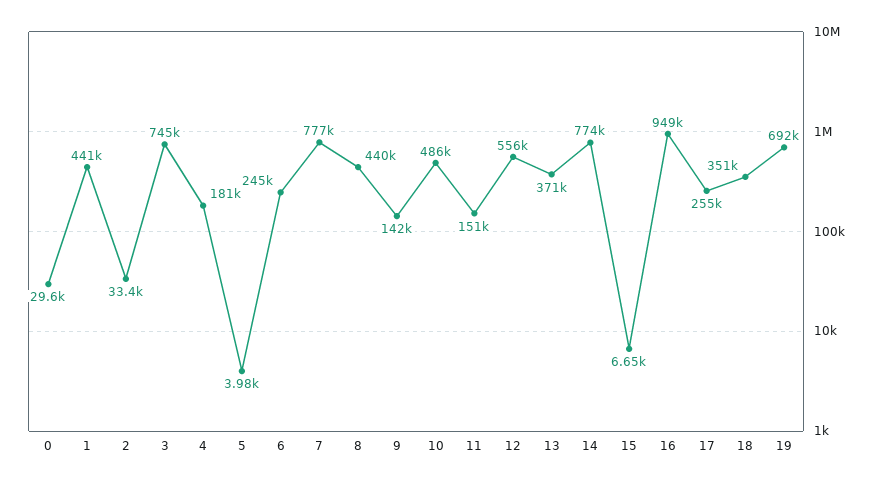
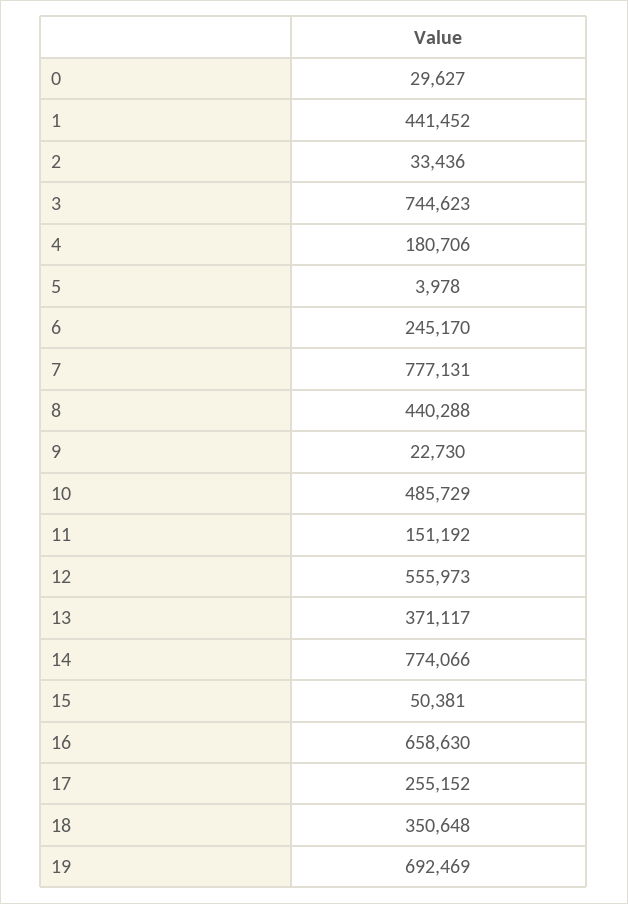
  {
    "0": 29627,
    "1": 441452,
    "2": 33436,
    "3": 744623,
    "4": 180706,
    "5": 3978,
    "6": 245170,
    "7": 777131,
    "8": 440288,
-   "9": 142000,
+   "9": 22730,
    "10": 485729,
    "11": 151192,
    "12": 555973,
    "13": 371117,
    "14": 774066,
-   "15": 6650,
+   "15": 50381,
-   "16": 949000,
+   "16": 658630,
    "17": 255152,
    "18": 350648,
    "19": 692469
  }

